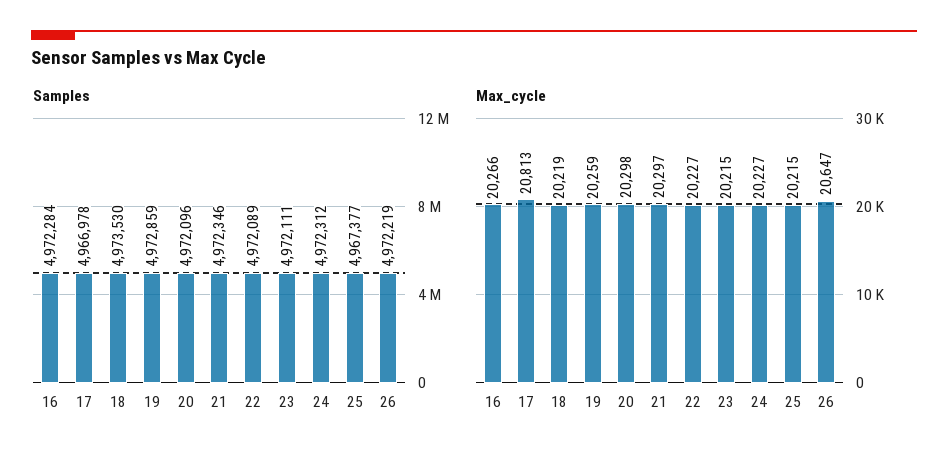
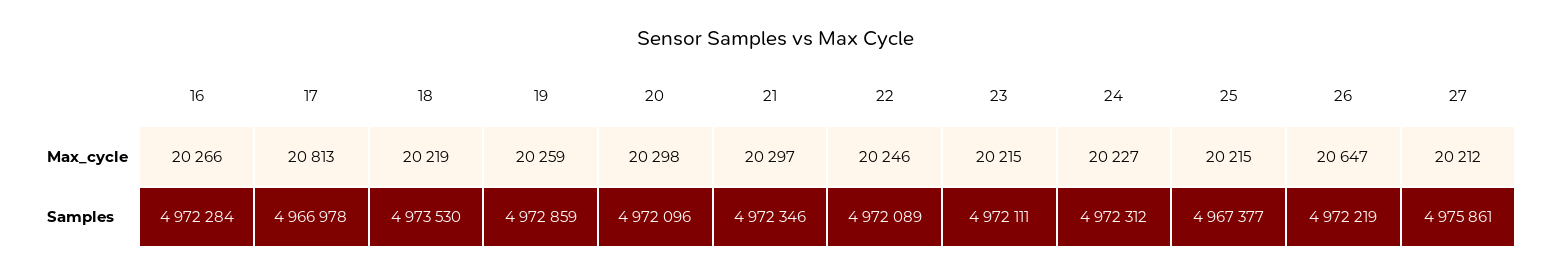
  {
    "Samples": {
      "16": 4972284,
      "17": 4966978,
      "18": 4973530,
      "19": 4972859,
      "20": 4972096,
      "21": 4972346,
      "22": 4972089,
      "23": 4972111,
      "24": 4972312,
      "25": 4967377,
-     "26": 4972219
+     "26": 4972219,
+     "27": 4975861
    },
    "Max_cycle": {
      "16": 20266,
      "17": 20813,
      "18": 20219,
      "19": 20259,
      "20": 20298,
      "21": 20297,
-     "22": 20227,
+     "22": 20246,
      "23": 20215,
      "24": 20227,
      "25": 20215,
-     "26": 20647
+     "26": 20647,
+     "27": 20212
    }
  }

